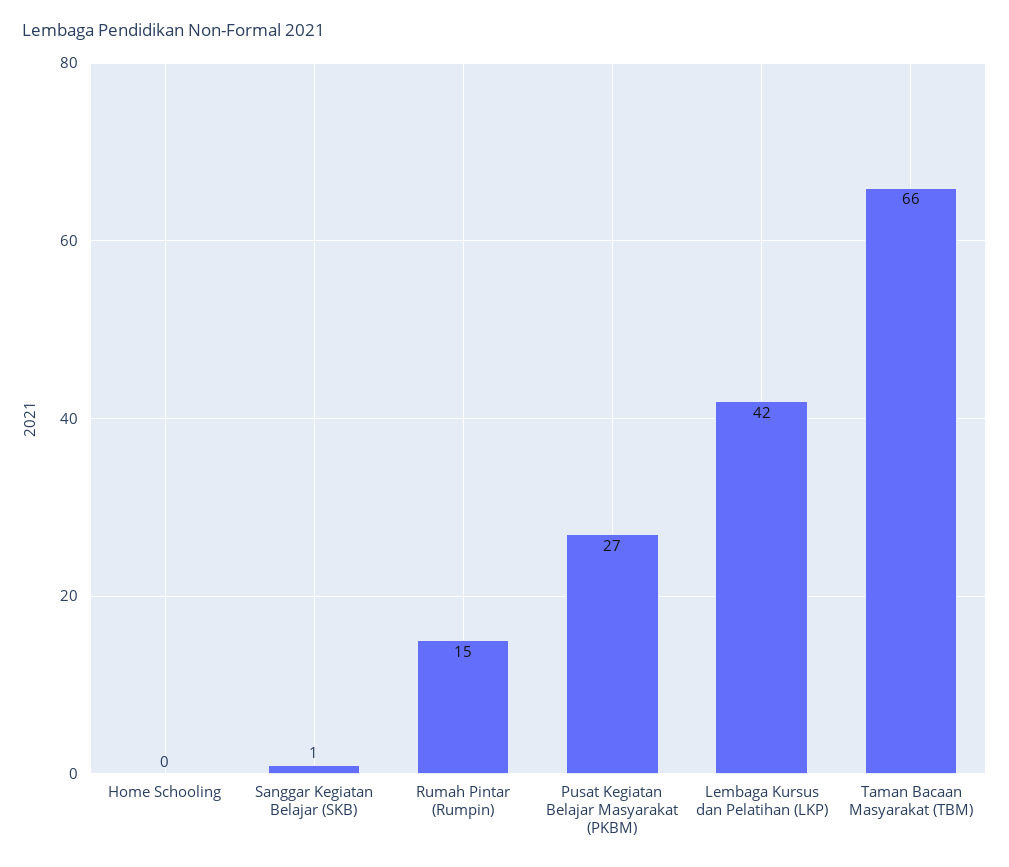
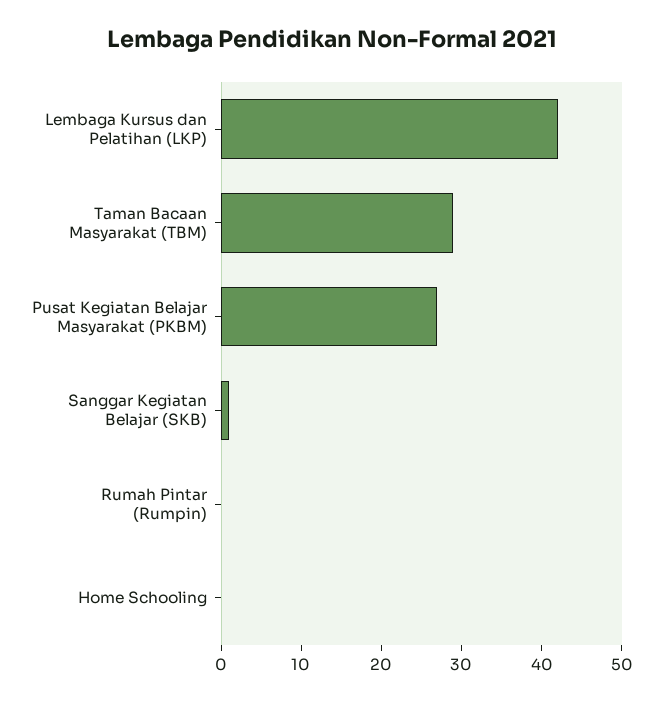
  {
    "Home Schooling": 0,
    "Sanggar Kegiatan Belajar (SKB)": 1,
-   "Rumah Pintar (Rumpin)": 15,
+   "Rumah Pintar (Rumpin)": 0,
    "Pusat Kegiatan Belajar Masyarakat (PKBM)": 27,
    "Lembaga Kursus dan Pelatihan (LKP)": 42,
-   "Taman Bacaan Masyarakat (TBM)": 66
+   "Taman Bacaan Masyarakat (TBM)": 29
  }

